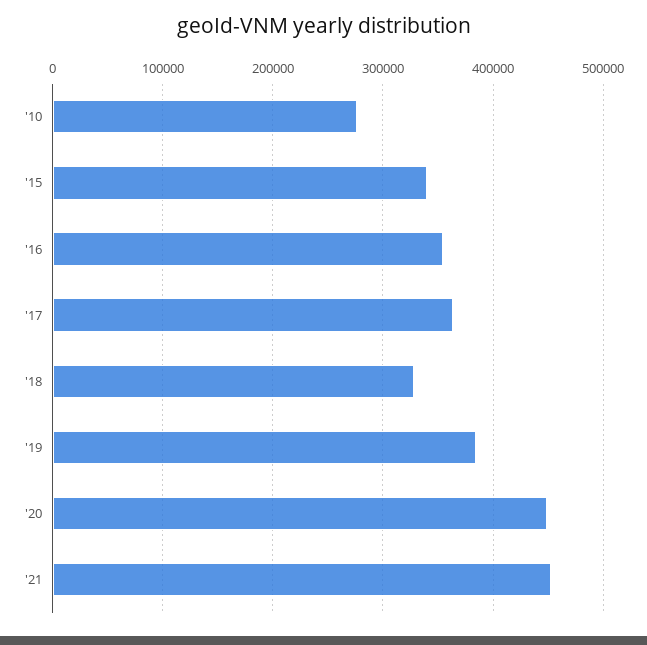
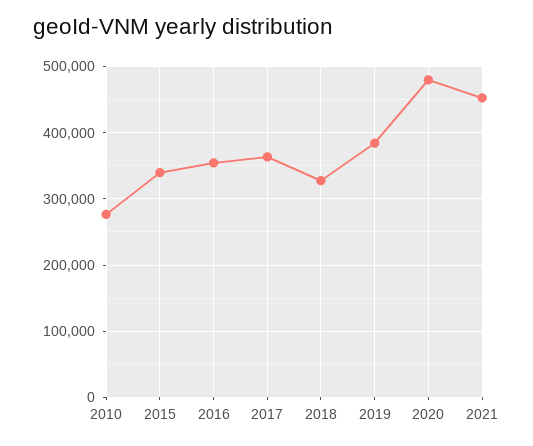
  {
    "'10": 280000,
    "'15": 340000,
    "'16": 350000,
    "'17": 360000,
    "'18": 330000,
    "'19": 380000,
-   "'20": 450000,
+   "'20": 480000,
    "'21": 450000
  }

